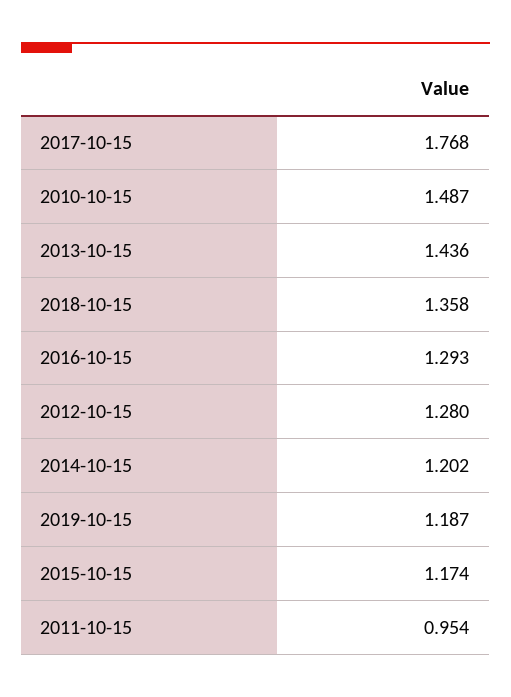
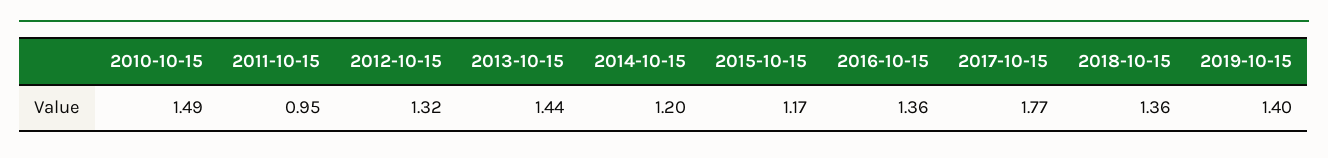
  {
    "2017-10-15": 1.768,
    "2010-10-15": 1.487,
    "2013-10-15": 1.436,
    "2018-10-15": 1.358,
-   "2016-10-15": 1.293,
+   "2016-10-15": 1.36,
-   "2012-10-15": 1.28,
+   "2012-10-15": 1.32,
    "2014-10-15": 1.202,
-   "2019-10-15": 1.187,
+   "2019-10-15": 1.4,
    "2015-10-15": 1.174,
    "2011-10-15": 0.954
  }

